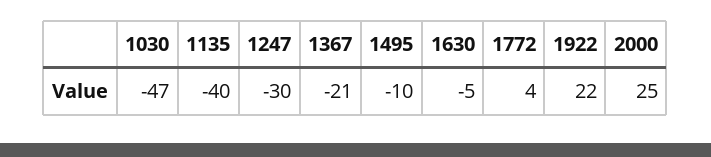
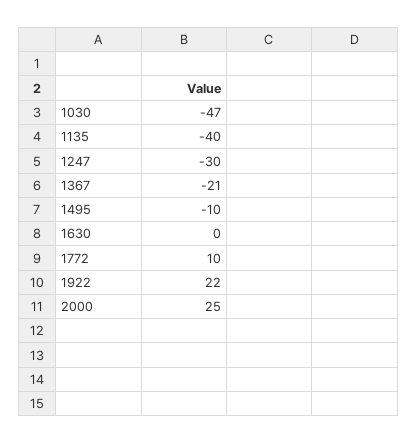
  {
    "1030": -47,
    "1135": -40,
    "1247": -30,
    "1367": -21,
    "1495": -10,
-   "1630": -5,
+   "1630": 0,
-   "1772": 4,
+   "1772": 10,
    "1922": 22,
    "2000": 25
  }

